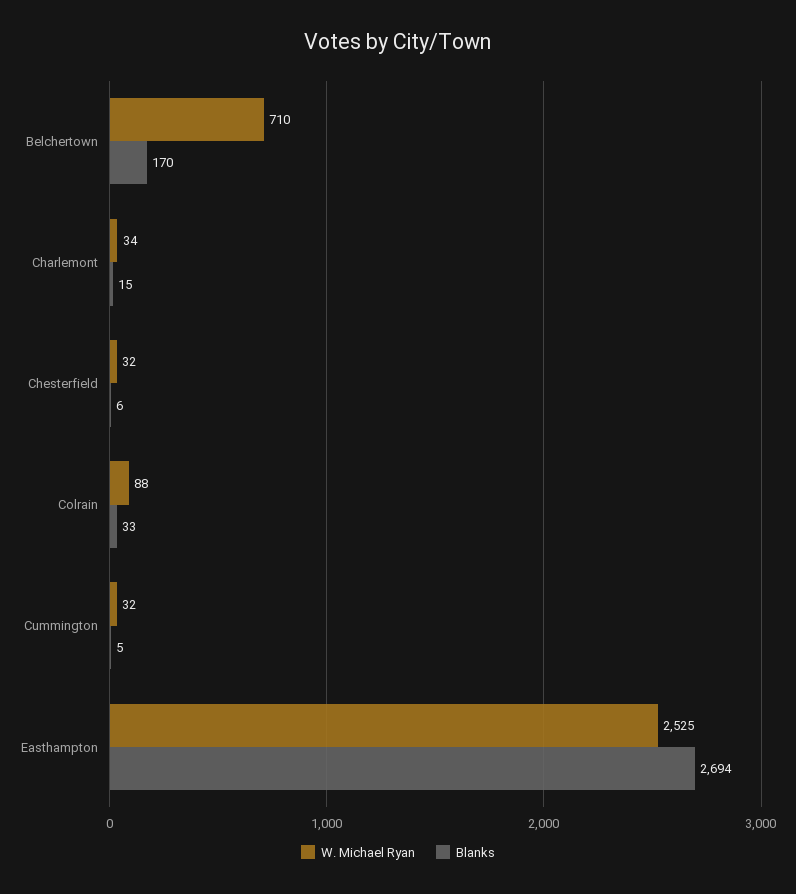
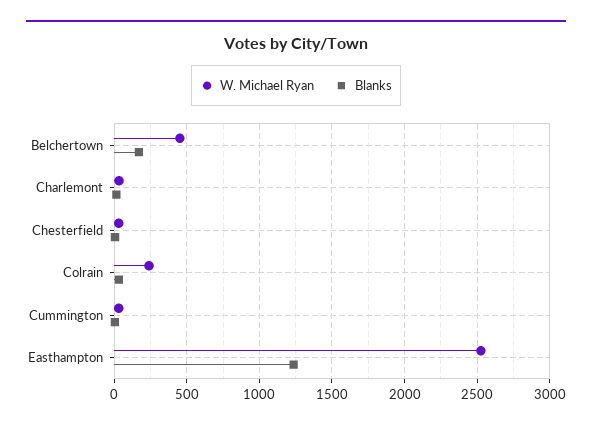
  {
    "W. Michael Ryan": {
-     "Belchertown": 710,
+     "Belchertown": 450,
      "Charlemont": 34,
      "Chesterfield": 32,
-     "Colrain": 88,
+     "Colrain": 250,
      "Cummington": 32,
      "Easthampton": 2525
    },
    "Blanks": {
      "Belchertown": 170,
      "Charlemont": 15,
      "Chesterfield": 6,
      "Colrain": 33,
      "Cummington": 5,
-     "Easthampton": 2694
+     "Easthampton": 1250
    }
  }

